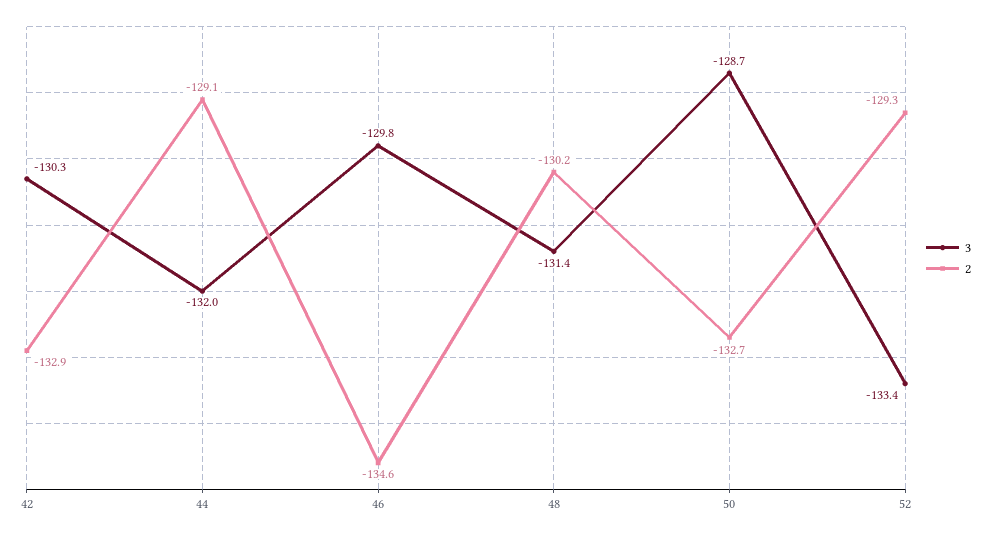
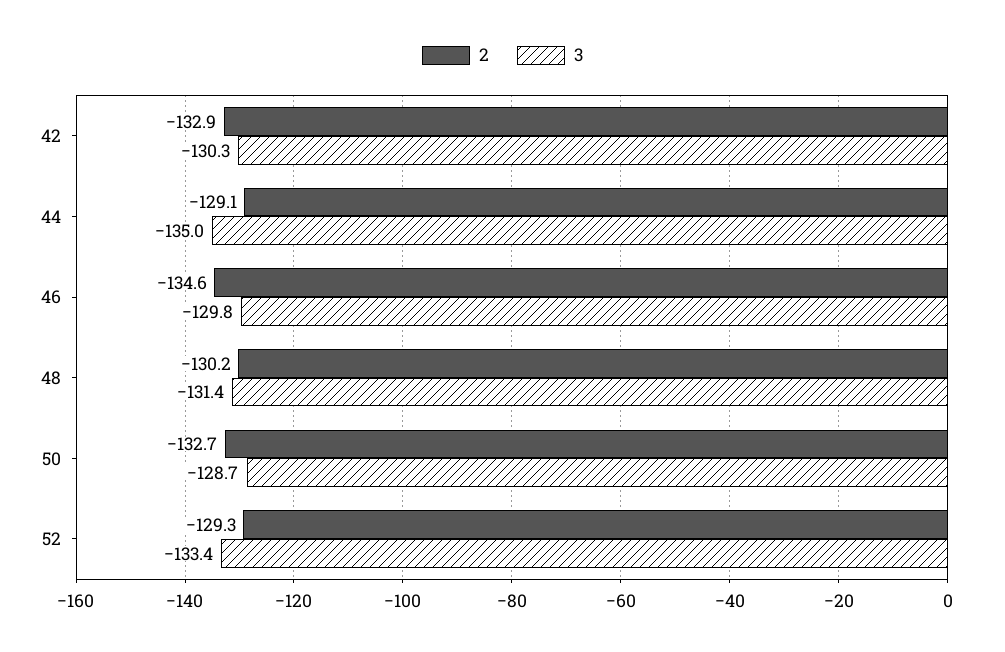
  {
    "3": {
      "42": -130.3,
-     "44": -132,
+     "44": -135,
      "46": -129.8,
      "48": -131.4,
      "50": -128.7,
      "52": -133.4
    },
    "2": {
      "42": -132.9,
      "44": -129.1,
      "46": -134.6,
      "48": -130.2,
      "50": -132.7,
      "52": -129.3
    }
  }

